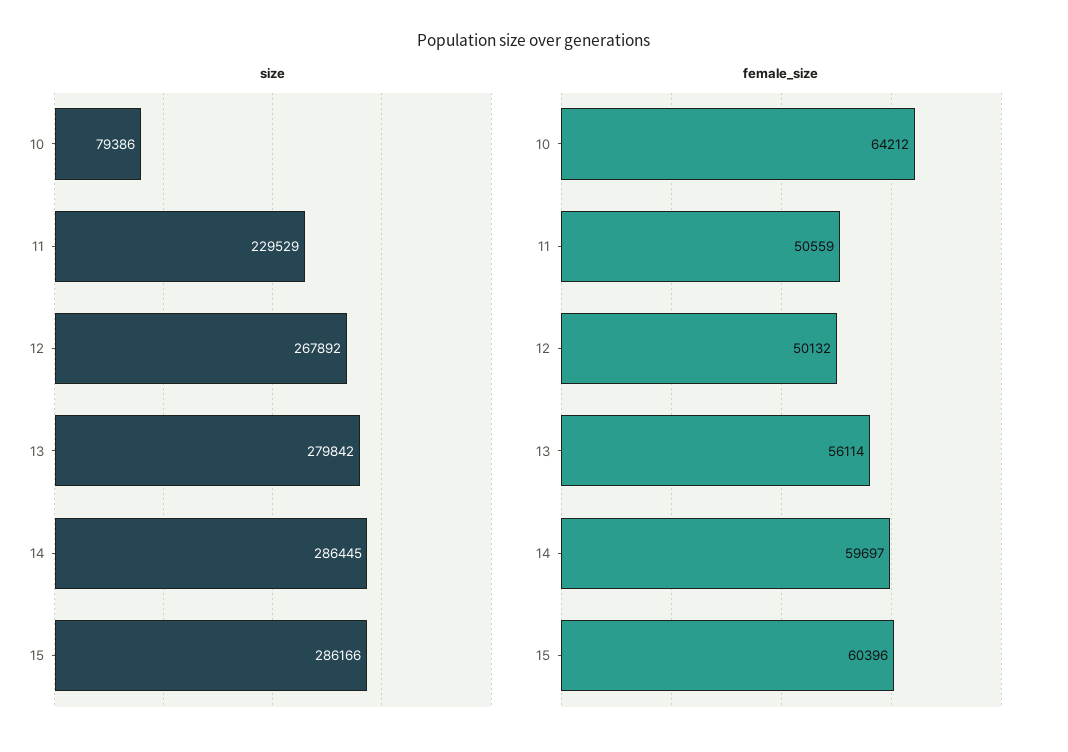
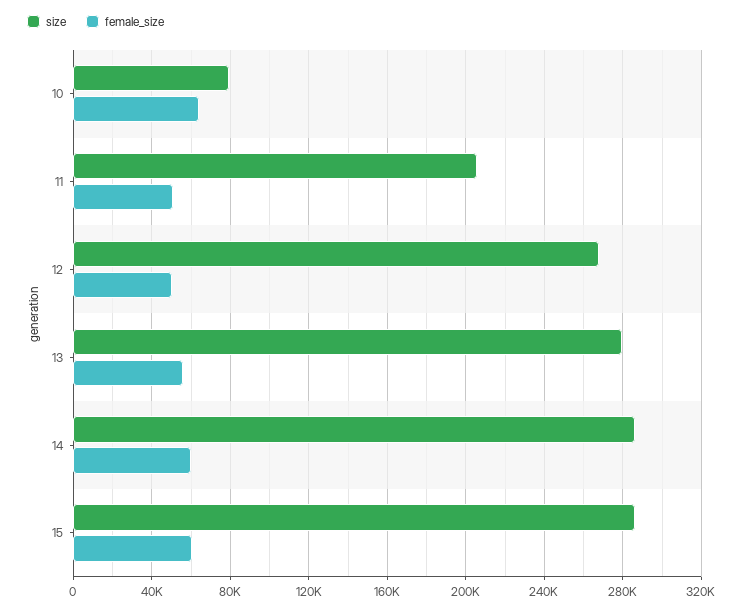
  {
    "size": {
      "10": 79386,
-     "11": 229529,
+     "11": 205000,
      "12": 267892,
      "13": 279842,
      "14": 286445,
      "15": 286166
    },
    "female_size": {
      "10": 64212,
      "11": 50559,
      "12": 50132,
      "13": 56114,
      "14": 59697,
      "15": 60396
    }
  }

